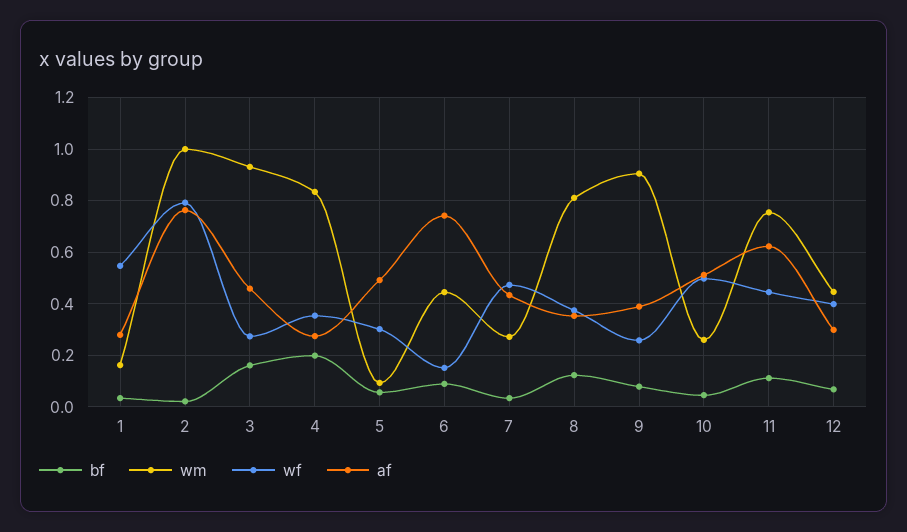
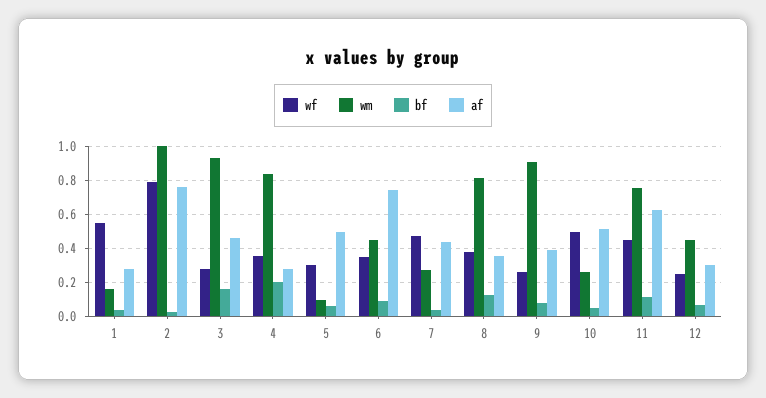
  {
    "bf": {
      "1": 0.025,
      "2": 0.025,
      "3": 0.15,
      "4": 0.2,
      "5": 0.05,
      "6": 0.1,
      "7": 0.025,
      "8": 0.125,
      "9": 0.075,
      "10": 0.05,
      "11": 0.1,
      "12": 0.075
    },
    "wm": {
      "1": 0.15,
      "2": 1,
      "3": 0.925,
      "4": 0.825,
      "5": 0.1,
      "6": 0.45,
      "7": 0.275,
      "8": 0.8,
      "9": 0.9,
      "10": 0.25,
      "11": 0.75,
      "12": 0.45
    },
    "wf": {
      "1": 0.55,
      "2": 0.8,
      "3": 0.275,
      "4": 0.35,
      "5": 0.3,
-     "6": 0.15,
+     "6": 0.35,
      "7": 0.475,
      "8": 0.375,
      "9": 0.25,
      "10": 0.5,
      "11": 0.45,
-     "12": 0.4
+     "12": 0.25
    },
    "af": {
      "1": 0.275,
      "2": 0.775,
      "3": 0.45,
      "4": 0.275,
      "5": 0.5,
      "6": 0.75,
      "7": 0.425,
      "8": 0.35,
      "9": 0.4,
      "10": 0.5,
      "11": 0.625,
      "12": 0.3
    }
  }

